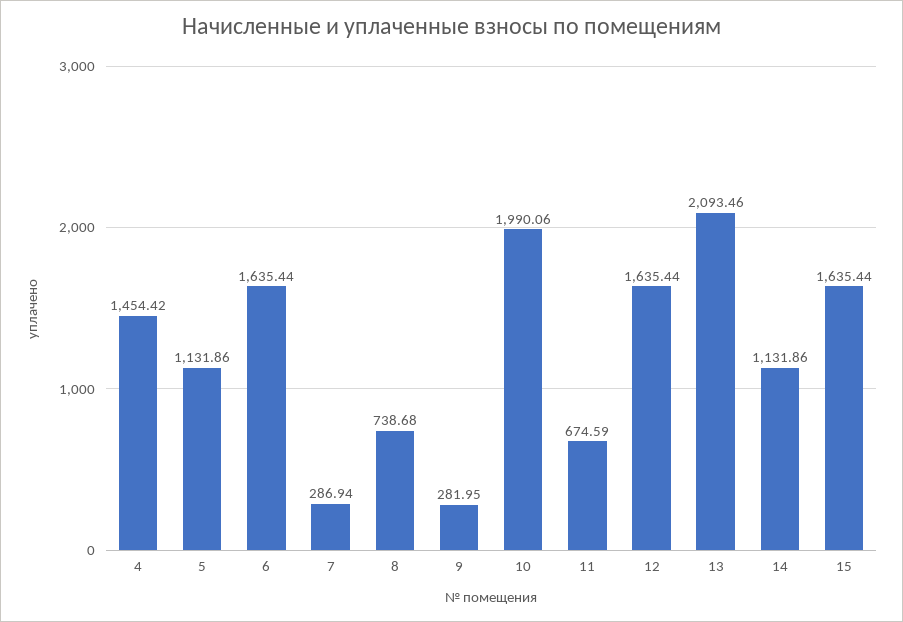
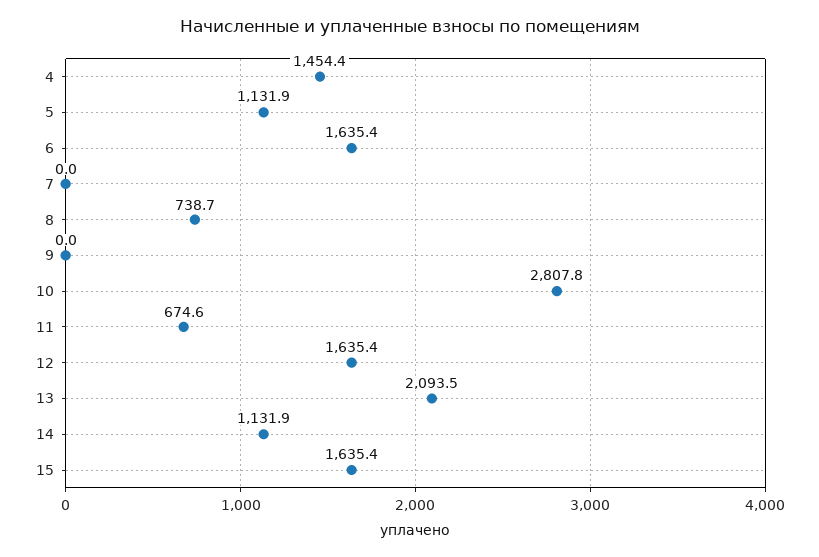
  {
    "4": 1454.42,
    "5": 1131.86,
    "6": 1635.44,
-   "7": 286.94,
+   "7": 0,
    "8": 738.68,
-   "9": 281.95,
+   "9": 0,
-   "10": 1990.06,
+   "10": 2807.8,
    "11": 674.59,
    "12": 1635.44,
    "13": 2093.46,
    "14": 1131.86,
    "15": 1635.44
  }

